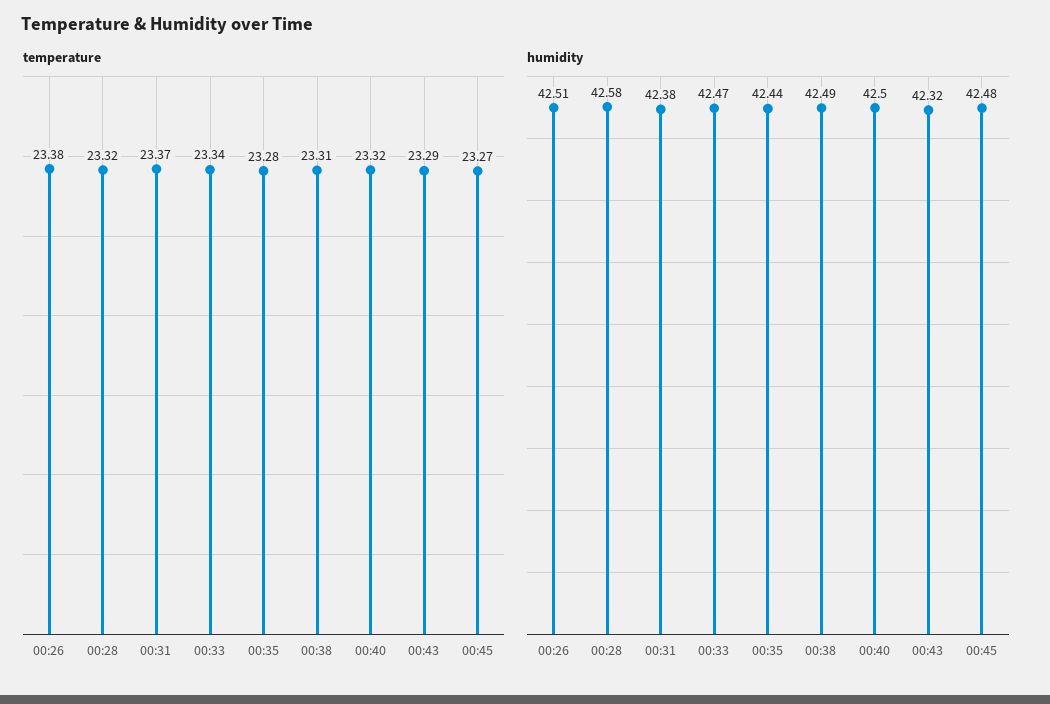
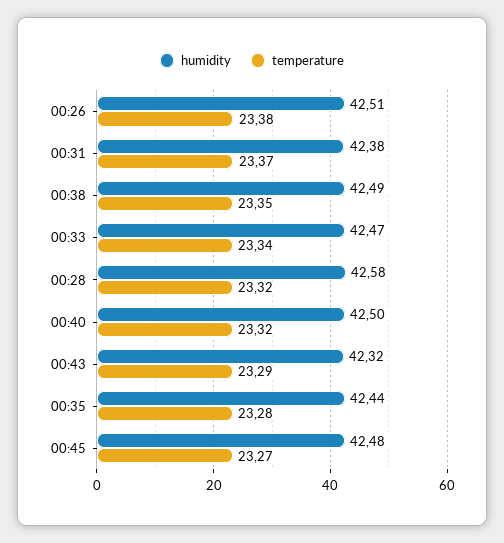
  {
    "temperature": {
      "00:26": 23.38,
      "00:28": 23.32,
      "00:31": 23.37,
      "00:33": 23.34,
      "00:35": 23.28,
-     "00:38": 23.31,
+     "00:38": 23.35,
      "00:40": 23.32,
      "00:43": 23.29,
      "00:45": 23.27
    },
    "humidity": {
      "00:26": 42.51,
      "00:28": 42.58,
      "00:31": 42.38,
      "00:33": 42.47,
      "00:35": 42.44,
      "00:38": 42.49,
      "00:40": 42.5,
      "00:43": 42.32,
      "00:45": 42.48
    }
  }

